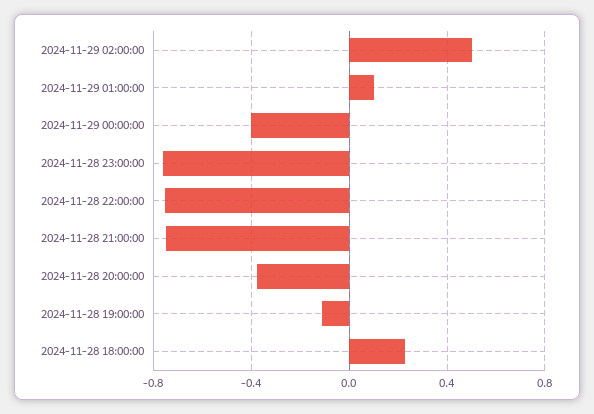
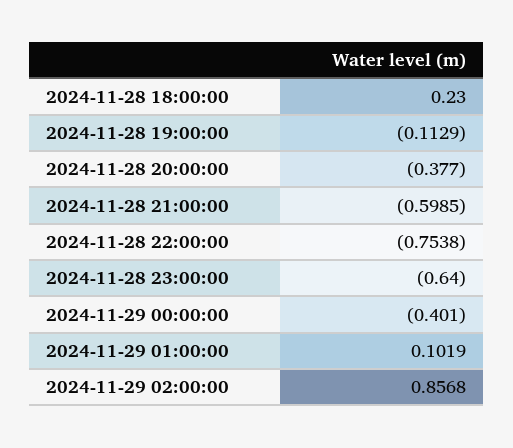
  {
-   "2024-11-29 02:00:00": 0.5,
+   "2024-11-29 02:00:00": 0.8568,
    "2024-11-29 01:00:00": 0.1019,
    "2024-11-29 00:00:00": -0.401,
-   "2024-11-28 23:00:00": -0.75,
+   "2024-11-28 23:00:00": -0.64,
    "2024-11-28 22:00:00": -0.7538,
-   "2024-11-28 21:00:00": -0.75,
+   "2024-11-28 21:00:00": -0.5985,
    "2024-11-28 20:00:00": -0.377,
    "2024-11-28 19:00:00": -0.1129,
    "2024-11-28 18:00:00": 0.23
  }

